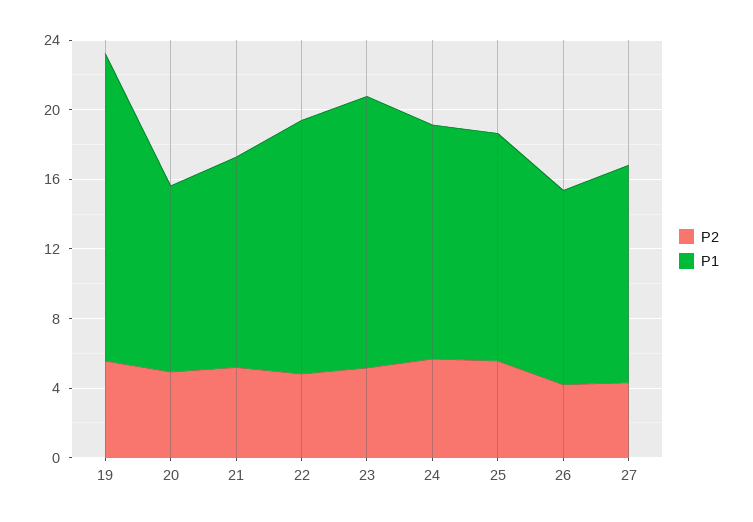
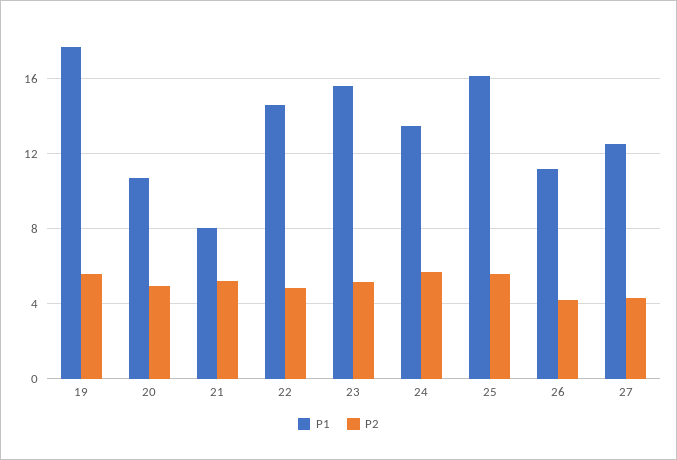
  {
    "P2": {
      "19": 5.5,
      "20": 5,
      "21": 5,
      "22": 5,
      "23": 5,
      "24": 5.5,
      "25": 5.5,
      "26": 4,
      "27": 4.5
    },
    "P1": {
      "19": 17.5,
      "20": 10.5,
-     "21": 12,
+     "21": 8,
      "22": 14.5,
      "23": 15.5,
      "24": 13.5,
-     "25": 13,
+     "25": 16,
      "26": 11,
      "27": 12.5
    }
  }

